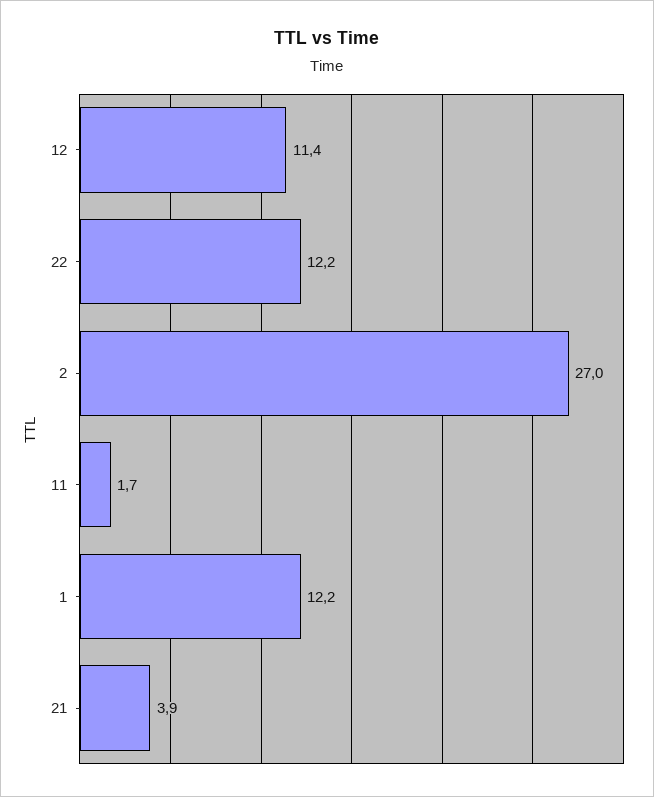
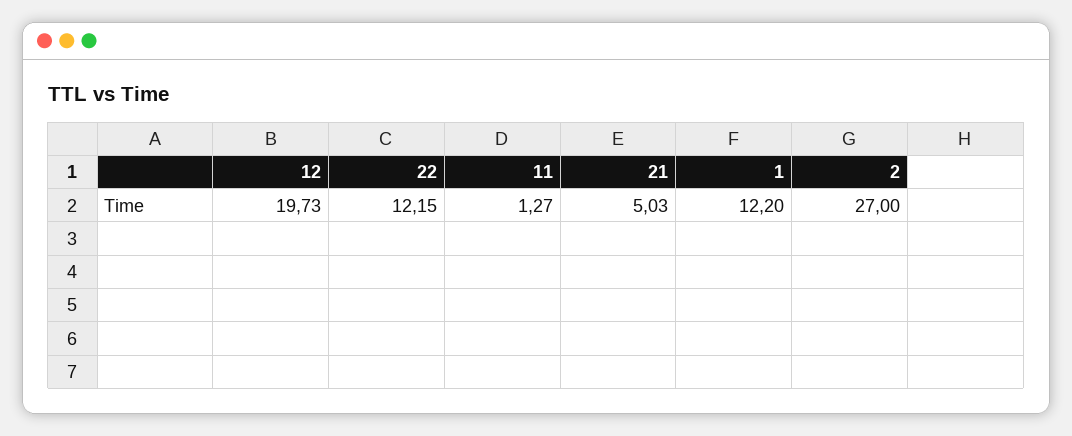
  {
-   "12": 11.4,
+   "12": 19.73,
    "22": 12.15,
    "2": 27,
-   "11": 1.7,
+   "11": 1.27,
    "1": 12.2,
-   "21": 3.9
+   "21": 5.03
  }

